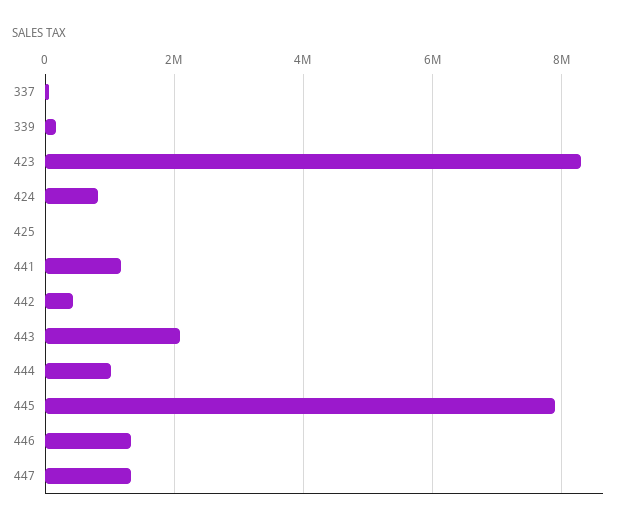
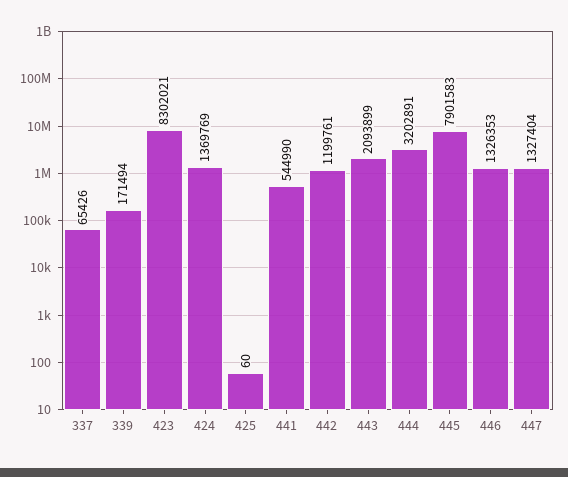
  {
    "337": 65426,
    "339": 171494,
    "423": 8302021,
-   "424": 800000,
+   "424": 1369769,
    "425": 60,
-   "441": 1200000,
+   "441": 544990,
-   "442": 400000,
+   "442": 1199761,
    "443": 2093899,
-   "444": 1000000,
+   "444": 3202891,
    "445": 7901583,
    "446": 1326353,
    "447": 1327404
  }

